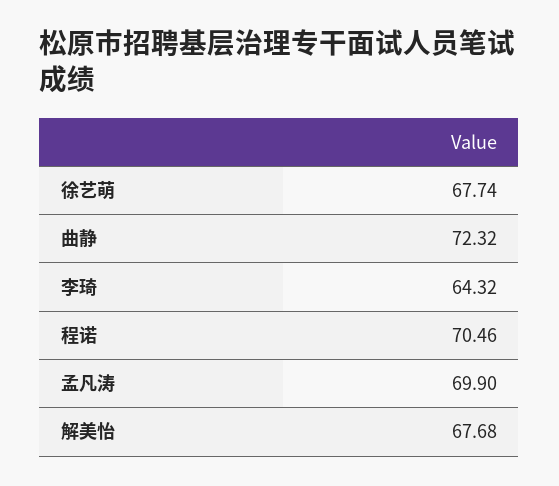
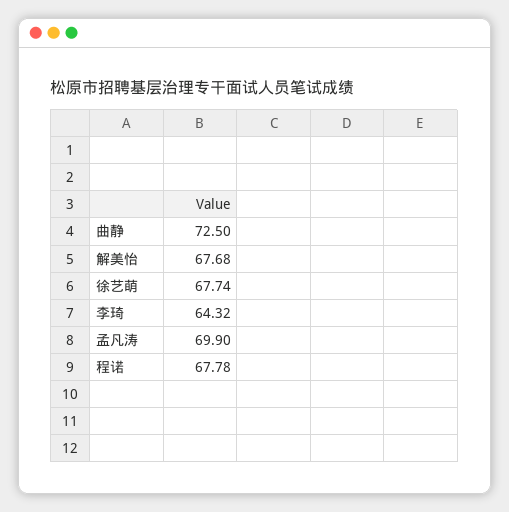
  {
    "徐艺萌": 67.74,
-   "曲静": 72.32,
+   "曲静": 72.5,
    "李琦": 64.32,
-   "程诺": 70.46,
+   "程诺": 67.78,
    "孟凡涛": 69.9,
    "解美怡": 67.68
  }

